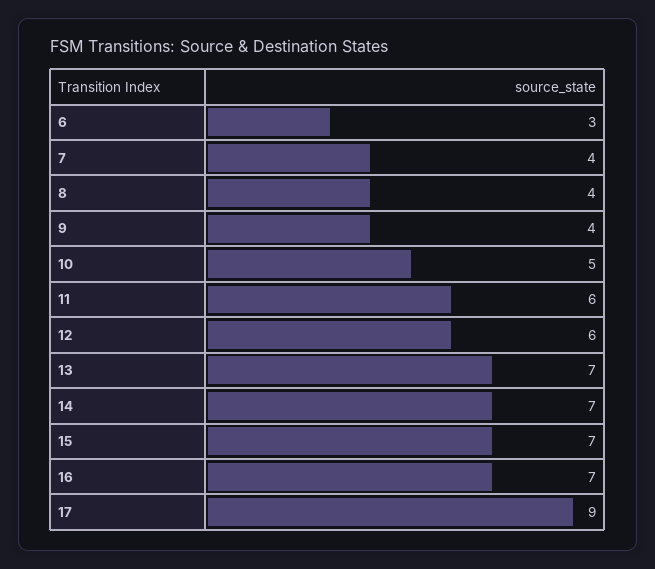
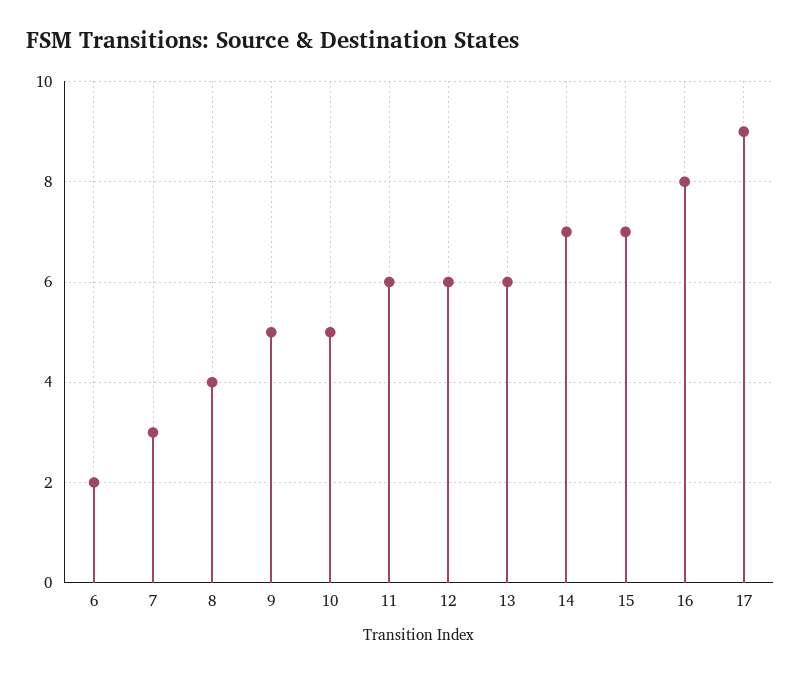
  {
-   "6": 3,
+   "6": 2,
-   "7": 4,
+   "7": 3,
    "8": 4,
-   "9": 4,
+   "9": 5,
    "10": 5,
    "11": 6,
    "12": 6,
-   "13": 7,
+   "13": 6,
    "14": 7,
    "15": 7,
-   "16": 7,
+   "16": 8,
    "17": 9
  }

